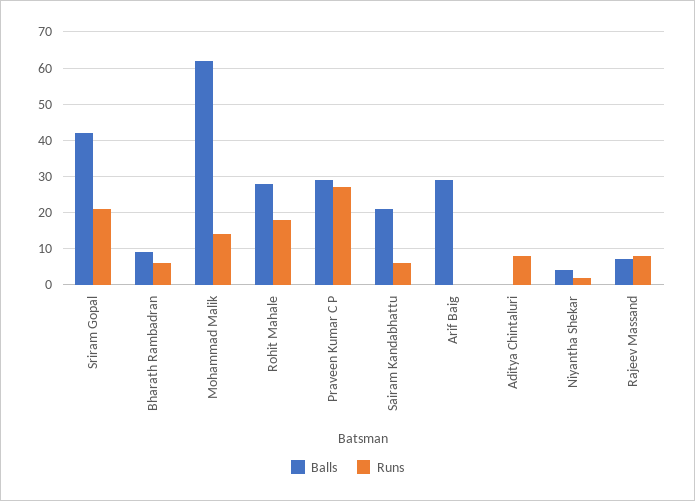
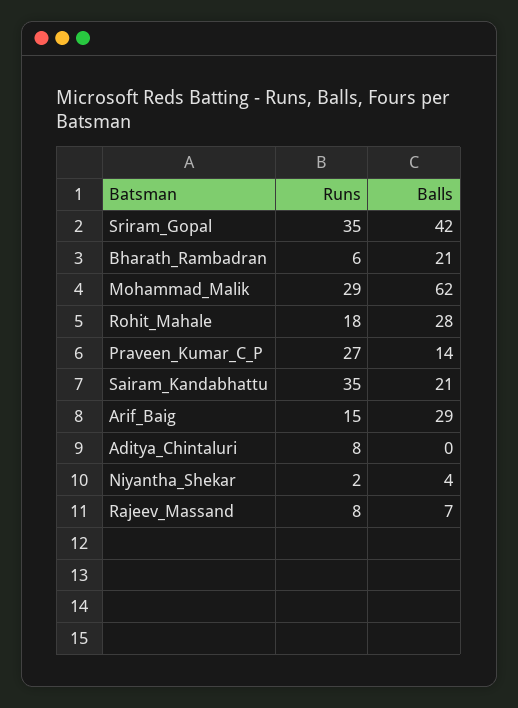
  {
    "Balls": {
      "Sriram Gopal": 42,
-     "Bharath Rambadran": 10,
+     "Bharath Rambadran": 21,
      "Mohammad Malik": 62,
      "Rohit Mahale": 28,
-     "Praveen Kumar C P": 30,
+     "Praveen Kumar C P": 14,
      "Sairam Kandabhattu": 21,
      "Arif Baig": 29,
      "Aditya Chintaluri": 0,
      "Niyantha Shekar": 4,
      "Rajeev Massand": 7
    },
    "Runs": {
-     "Sriram Gopal": 20,
+     "Sriram Gopal": 35,
      "Bharath Rambadran": 6,
-     "Mohammad Malik": 15,
+     "Mohammad Malik": 29,
      "Rohit Mahale": 18,
      "Praveen Kumar C P": 27,
-     "Sairam Kandabhattu": 5,
+     "Sairam Kandabhattu": 35,
-     "Arif Baig": 0,
+     "Arif Baig": 15,
      "Aditya Chintaluri": 8,
      "Niyantha Shekar": 2,
      "Rajeev Massand": 8
    }
  }

